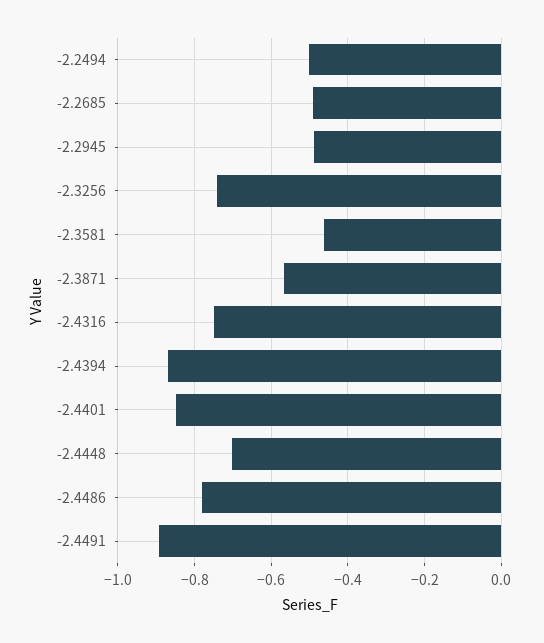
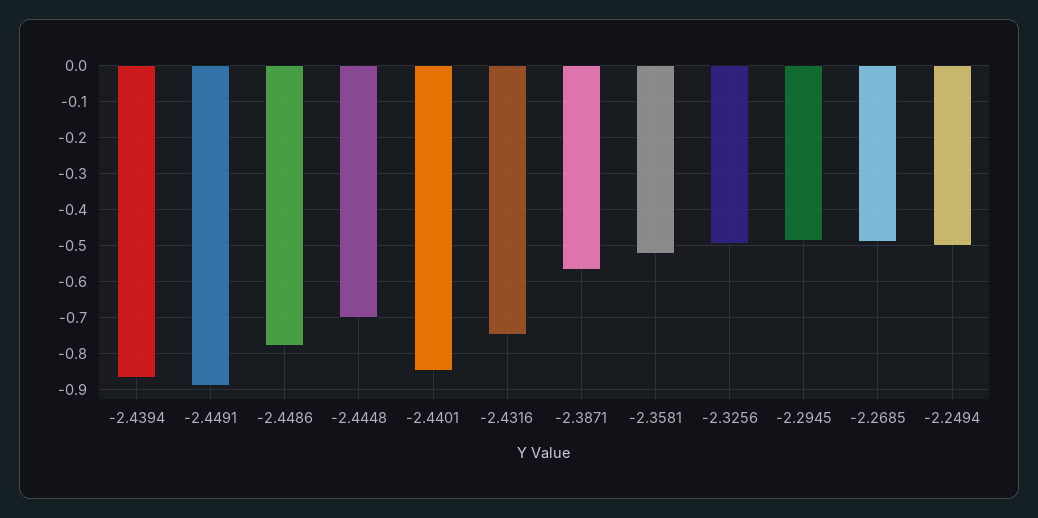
  {
    "-2.2494": -0.5,
    "-2.2685": -0.5,
    "-2.2945": -0.48,
-   "-2.3256": -0.74,
+   "-2.3256": -0.5,
-   "-2.3581": -0.46,
+   "-2.3581": -0.52,
    "-2.3871": -0.56,
    "-2.4316": -0.74,
    "-2.4394": -0.88,
    "-2.4401": -0.84,
    "-2.4448": -0.7,
    "-2.4486": -0.78,
    "-2.4491": -0.9
  }

